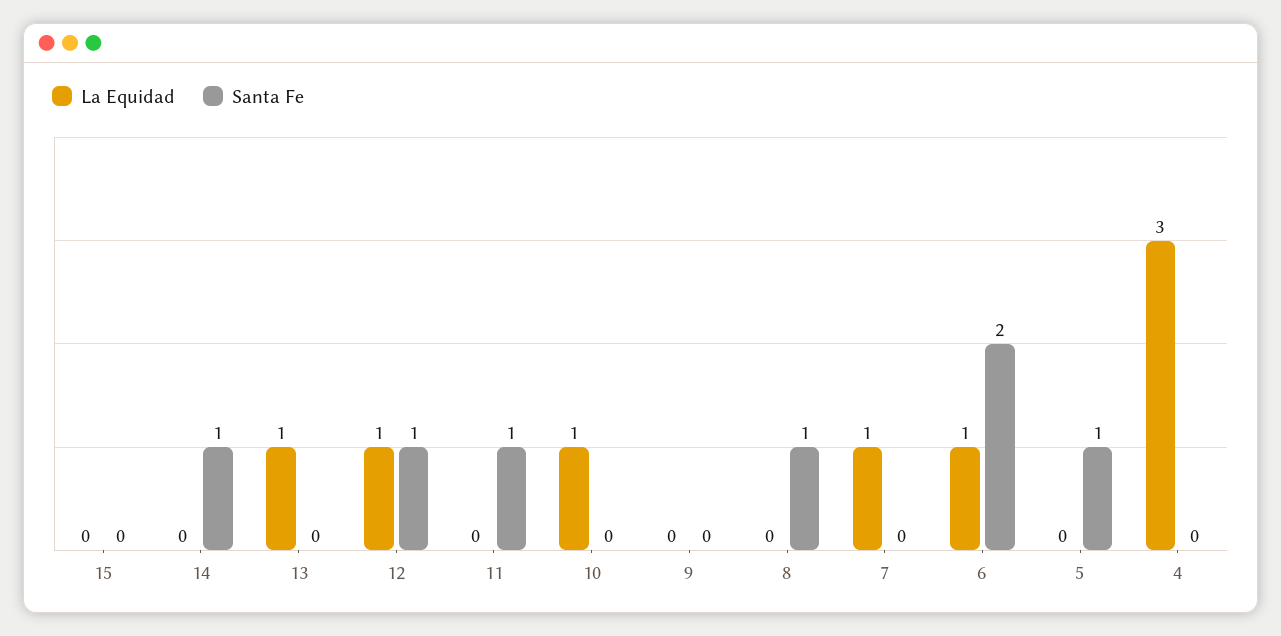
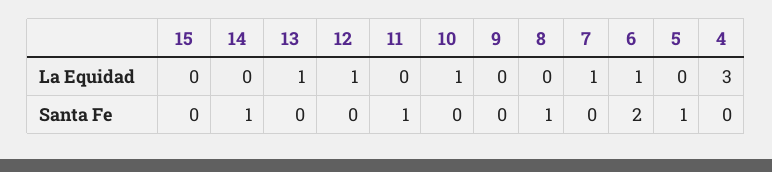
  {
    "La Equidad": {
      "15": 0,
      "14": 0,
      "13": 1,
      "12": 1,
      "11": 0,
      "10": 1,
      "9": 0,
      "8": 0,
      "7": 1,
      "6": 1,
      "5": 0,
      "4": 3
    },
    "Santa Fe": {
      "15": 0,
      "14": 1,
      "13": 0,
-     "12": 1,
+     "12": 0,
      "11": 1,
      "10": 0,
      "9": 0,
      "8": 1,
      "7": 0,
      "6": 2,
      "5": 1,
      "4": 0
    }
  }

